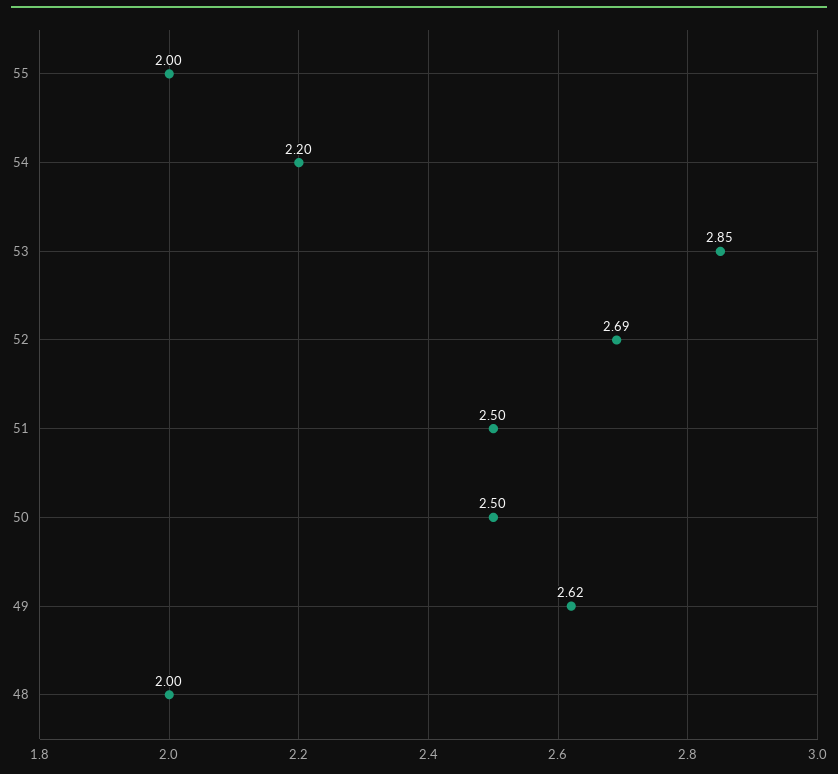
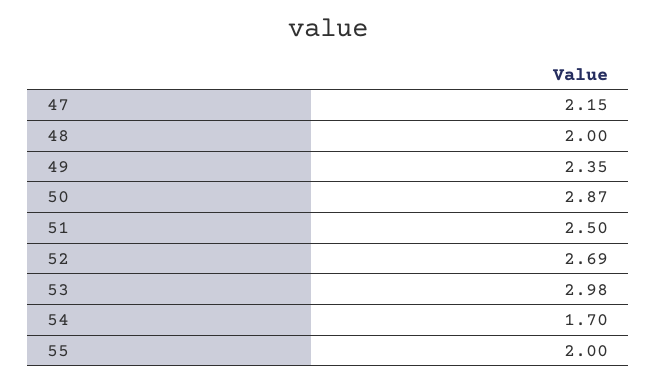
  {
    "55": 2,
-   "54": 2.2,
+   "54": 1.7,
-   "53": 2.85,
+   "53": 2.98,
    "52": 2.69,
    "51": 2.5,
-   "50": 2.5,
+   "50": 2.87,
-   "49": 2.62,
+   "49": 2.35,
-   "48": 2
+   "48": 2,
+   "47": 2.15
  }

